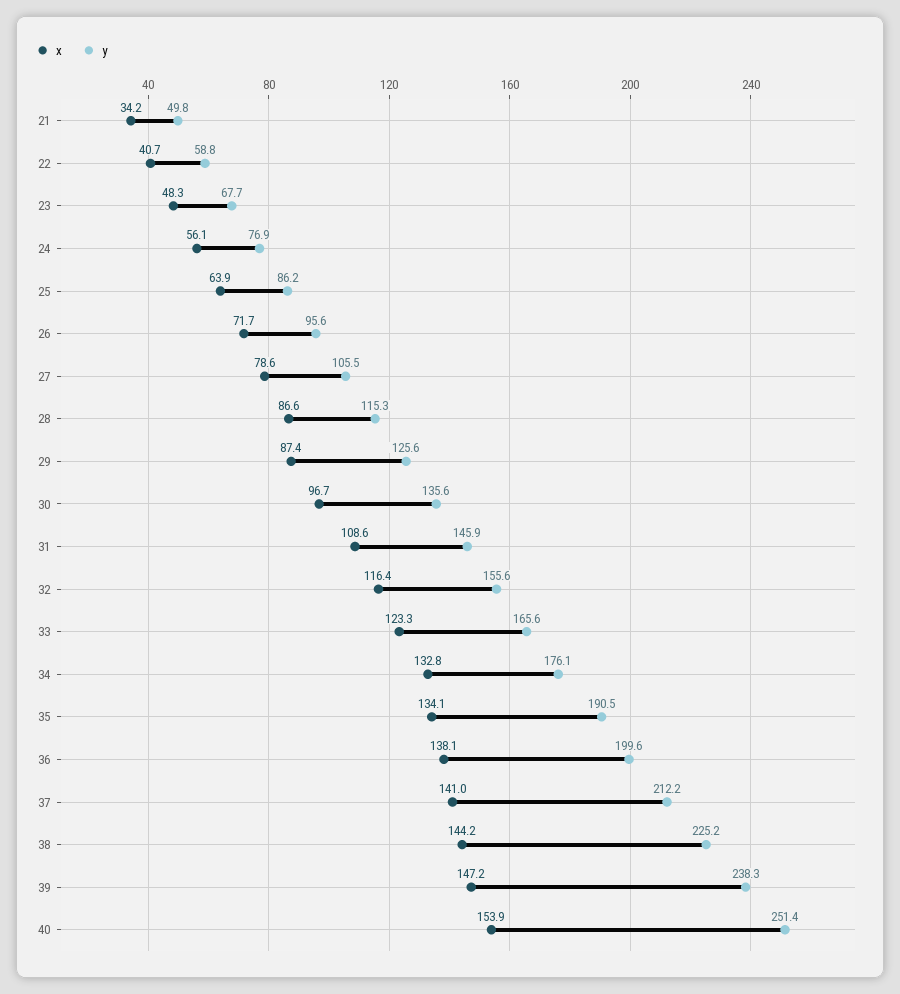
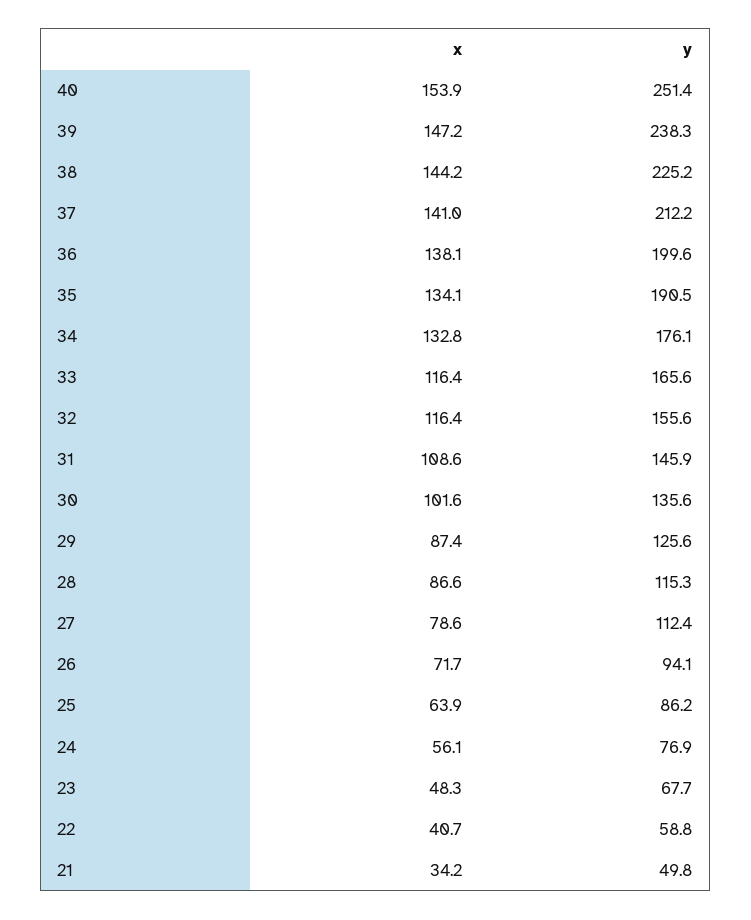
  {
    "x": {
      "21": 34.2,
      "22": 40.7,
      "23": 48.3,
      "24": 56.1,
      "25": 63.9,
      "26": 71.7,
      "27": 78.6,
      "28": 86.6,
      "29": 87.4,
-     "30": 96.7,
+     "30": 101.6,
      "31": 108.6,
      "32": 116.4,
-     "33": 123.3,
+     "33": 116.4,
      "34": 132.8,
      "35": 134.1,
      "36": 138.1,
      "37": 141,
      "38": 144.2,
      "39": 147.2,
      "40": 153.9
    },
    "y": {
      "21": 49.8,
      "22": 58.8,
      "23": 67.7,
      "24": 76.9,
      "25": 86.2,
-     "26": 95.6,
+     "26": 94.1,
-     "27": 105.5,
+     "27": 112.4,
      "28": 115.3,
      "29": 125.6,
      "30": 135.6,
      "31": 145.9,
      "32": 155.6,
      "33": 165.6,
      "34": 176.1,
      "35": 190.5,
      "36": 199.6,
      "37": 212.2,
      "38": 225.2,
      "39": 238.3,
      "40": 251.4
    }
  }

